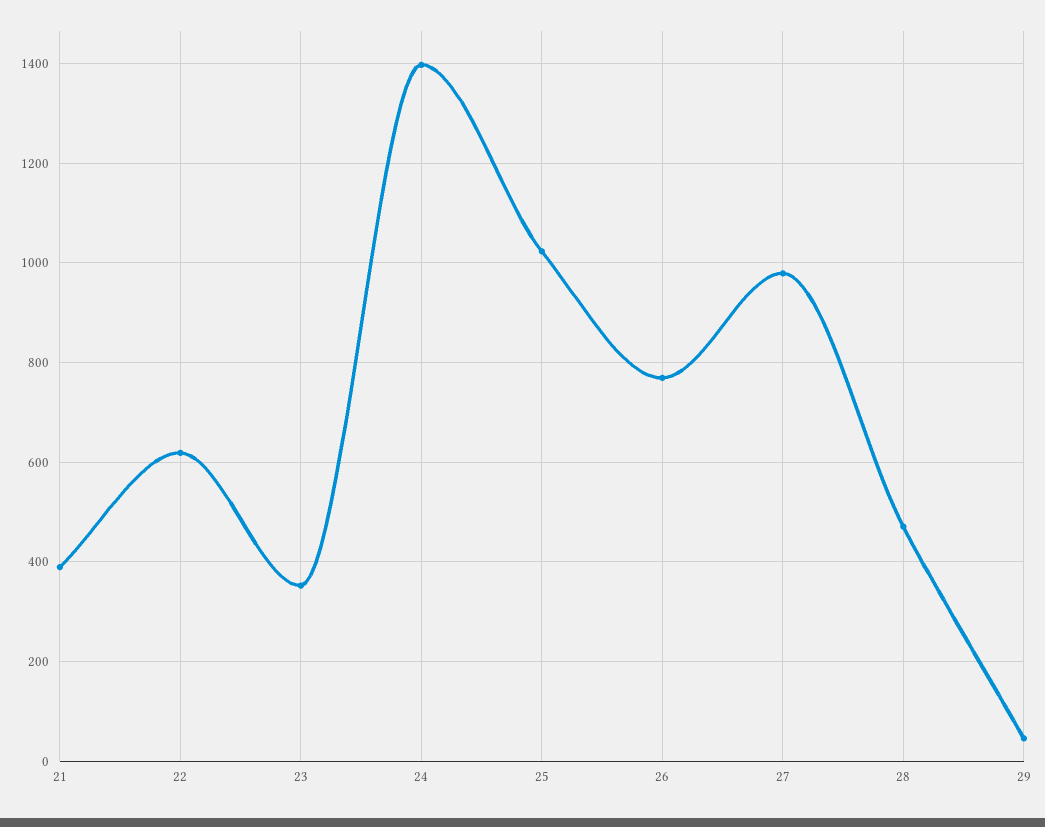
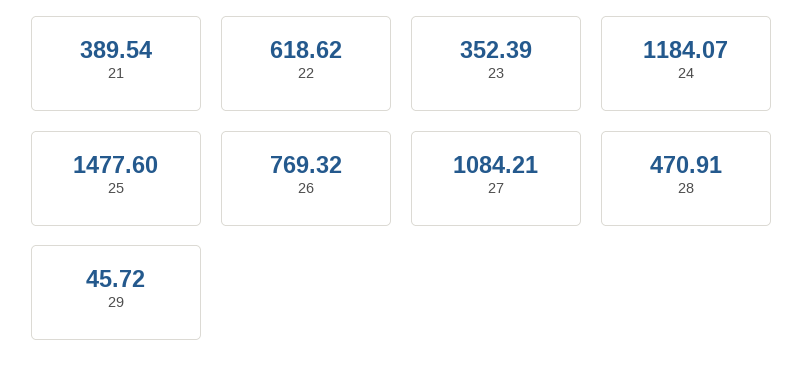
  {
    "21": 389.54,
    "22": 618.62,
    "23": 352.39,
-   "24": 1400,
+   "24": 1184.07,
-   "25": 1020,
+   "25": 1477.6,
    "26": 769.32,
-   "27": 980,
+   "27": 1084.21,
    "28": 470.91,
    "29": 45.72
  }

